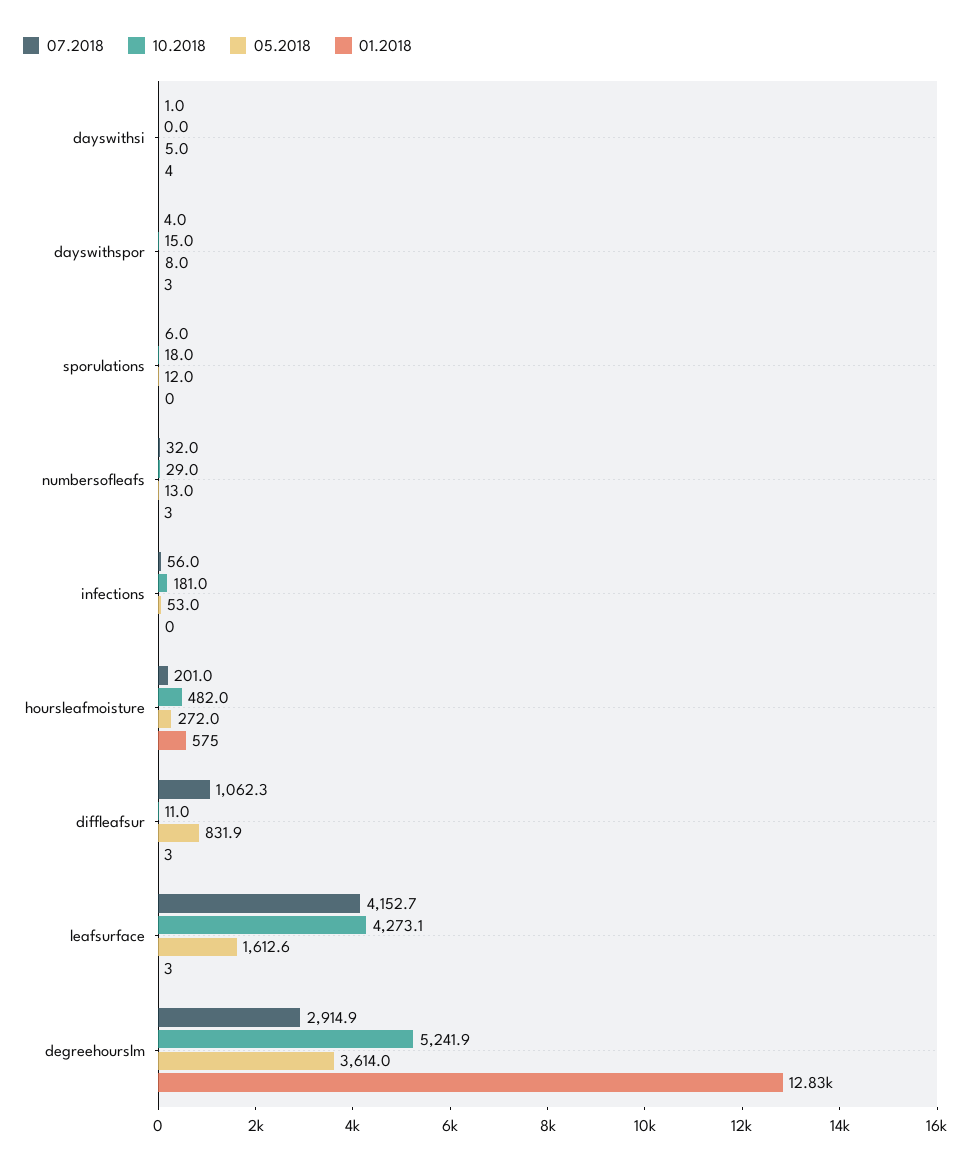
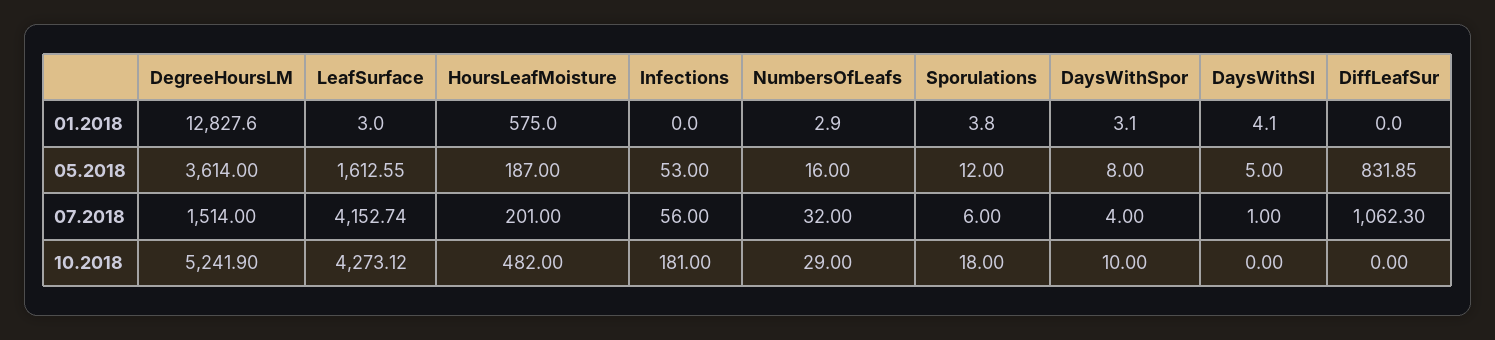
  {
    "07.2018": {
      "dayswithsi": 1,
      "dayswithspor": 4,
      "sporulations": 6,
      "numbersofleafs": 32,
      "infections": 56,
      "hoursleafmoisture": 201,
      "diffleafsur": 1062.3,
      "leafsurface": 4152.74,
-     "degreehourslm": 2914.9
+     "degreehourslm": 1514
    },
    "10.2018": {
      "dayswithsi": 0,
-     "dayswithspor": 15,
+     "dayswithspor": 10,
      "sporulations": 18,
      "numbersofleafs": 29,
      "infections": 181,
      "hoursleafmoisture": 482,
-     "diffleafsur": 11,
+     "diffleafsur": 0,
      "leafsurface": 4273.12,
      "degreehourslm": 5241.9
    },
    "05.2018": {
      "dayswithsi": 5,
      "dayswithspor": 8,
      "sporulations": 12,
-     "numbersofleafs": 13,
+     "numbersofleafs": 16,
      "infections": 53,
-     "hoursleafmoisture": 272,
+     "hoursleafmoisture": 187,
      "diffleafsur": 831.85,
      "leafsurface": 1612.55,
      "degreehourslm": 3614
    },
    "01.2018": {
      "dayswithsi": 4.1,
      "dayswithspor": 3.1,
-     "sporulations": 0,
+     "sporulations": 3.8,
      "numbersofleafs": 2.9,
      "infections": 0,
      "hoursleafmoisture": 575,
-     "diffleafsur": 3,
+     "diffleafsur": 0,
      "leafsurface": 3,
      "degreehourslm": 12827.6
    }
  }

